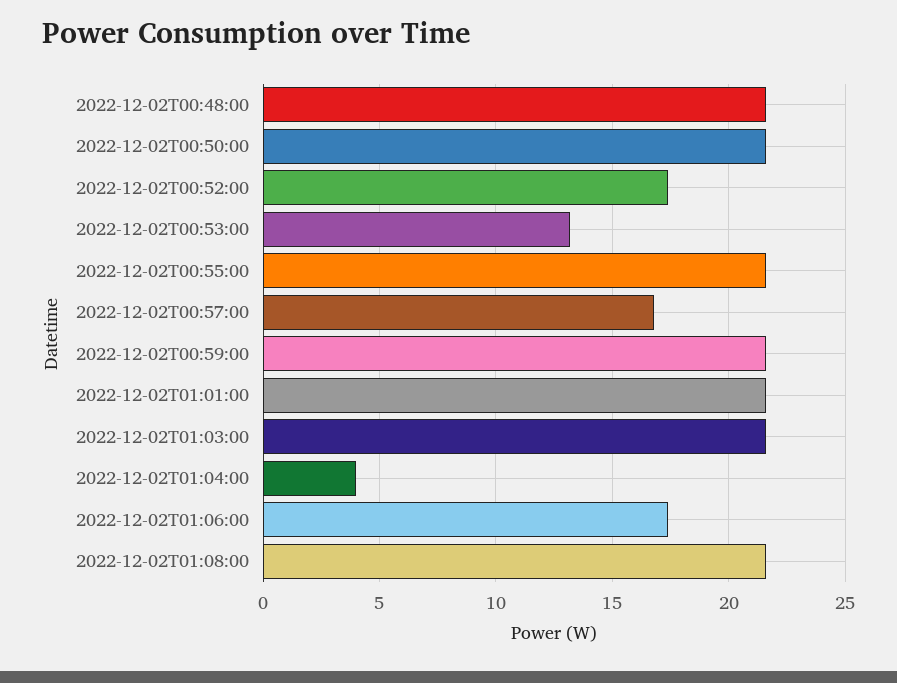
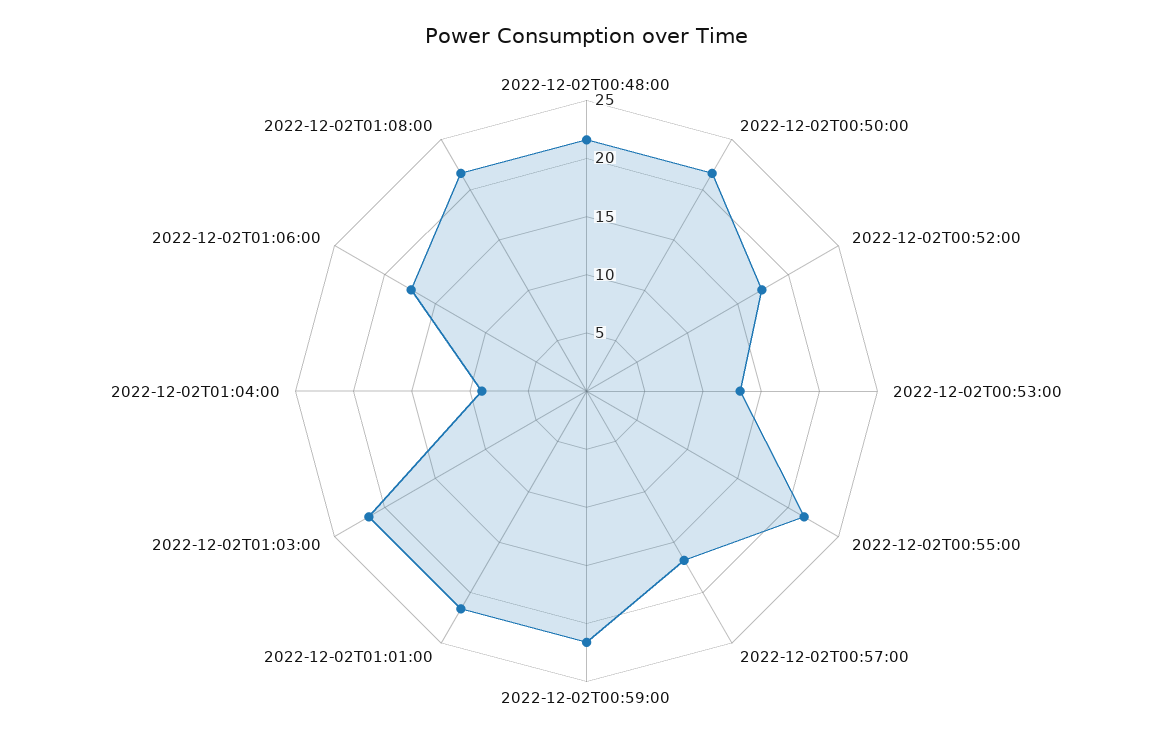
  {
    "2022-12-02T00:48:00": 21.5,
    "2022-12-02T00:50:00": 21.5,
    "2022-12-02T00:52:00": 17.5,
    "2022-12-02T00:53:00": 13,
    "2022-12-02T00:55:00": 21.5,
    "2022-12-02T00:57:00": 17,
    "2022-12-02T00:59:00": 21.5,
    "2022-12-02T01:01:00": 21.5,
    "2022-12-02T01:03:00": 21.5,
-   "2022-12-02T01:04:00": 4,
+   "2022-12-02T01:04:00": 9,
    "2022-12-02T01:06:00": 17.5,
    "2022-12-02T01:08:00": 21.5
  }

